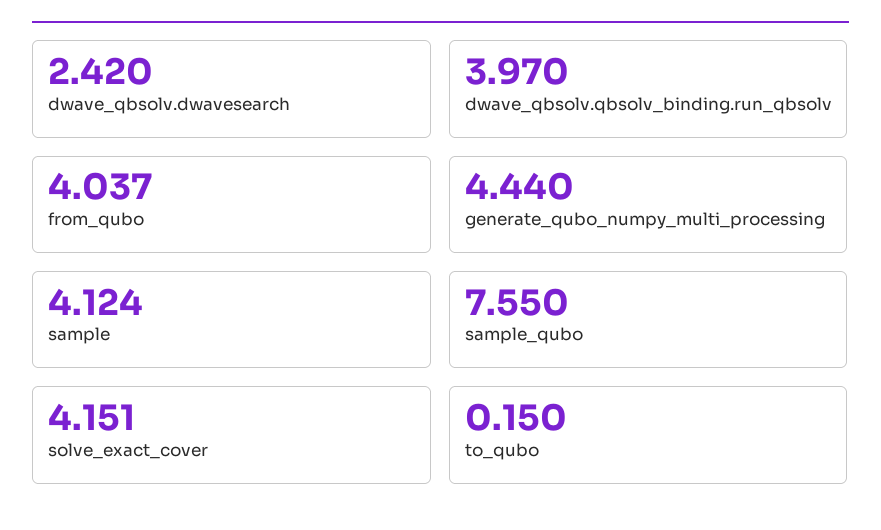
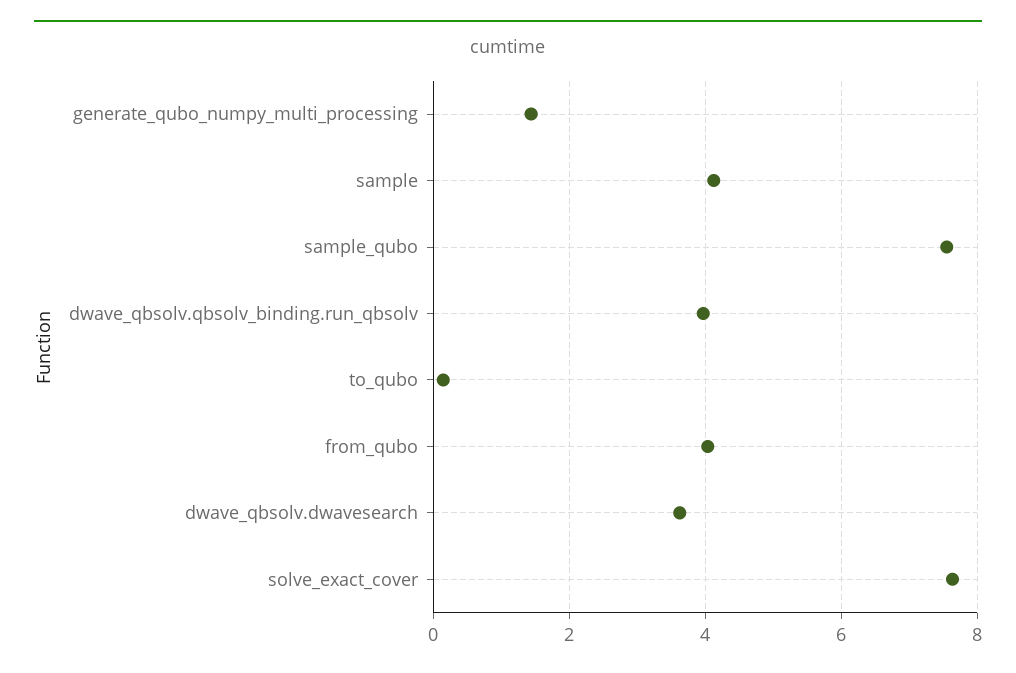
  {
-   "dwave_qbsolv.dwavesearch": 2.42,
+   "dwave_qbsolv.dwavesearch": 3.6,
    "dwave_qbsolv.qbsolv_binding.run_qbsolv": 3.97,
    "from_qubo": 4.037,
-   "generate_qubo_numpy_multi_processing": 4.44,
+   "generate_qubo_numpy_multi_processing": 1.4,
    "sample": 4.124,
    "sample_qubo": 7.55,
-   "solve_exact_cover": 4.151,
+   "solve_exact_cover": 7.6,
    "to_qubo": 0.15
  }

